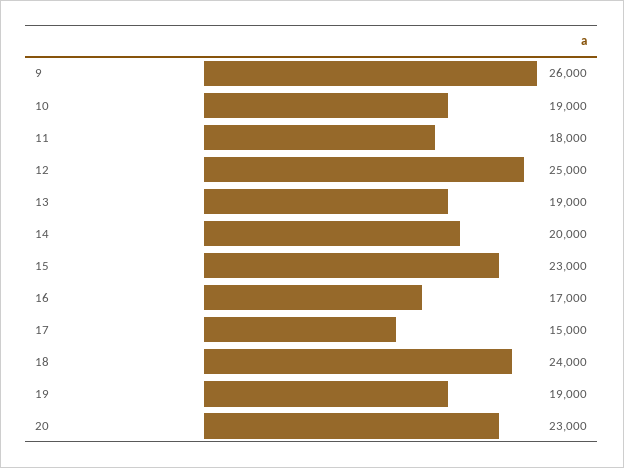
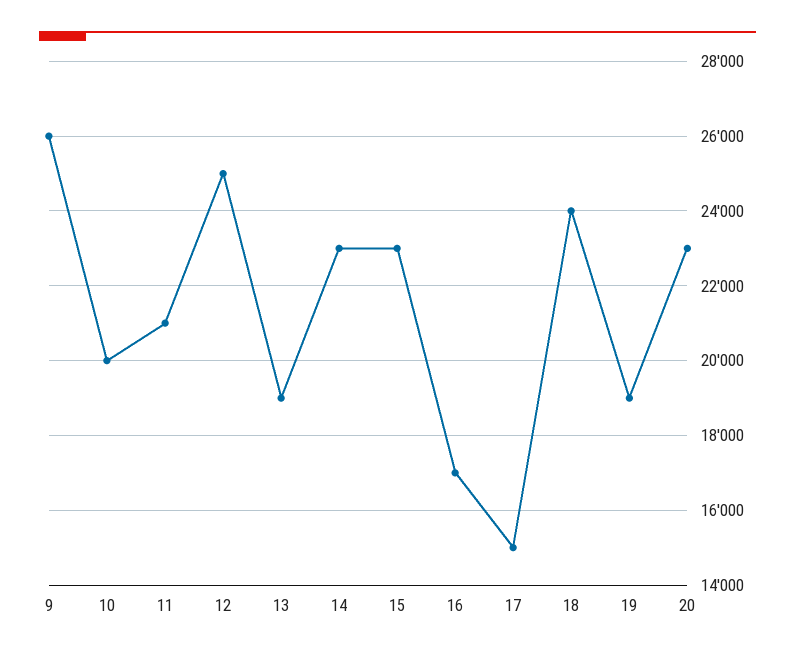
  {
    "9": 26000,
-   "10": 19000,
+   "10": 20000,
-   "11": 18000,
+   "11": 21000,
    "12": 25000,
    "13": 19000,
-   "14": 20000,
+   "14": 23000,
    "15": 23000,
    "16": 17000,
    "17": 15000,
    "18": 24000,
    "19": 19000,
    "20": 23000
  }

